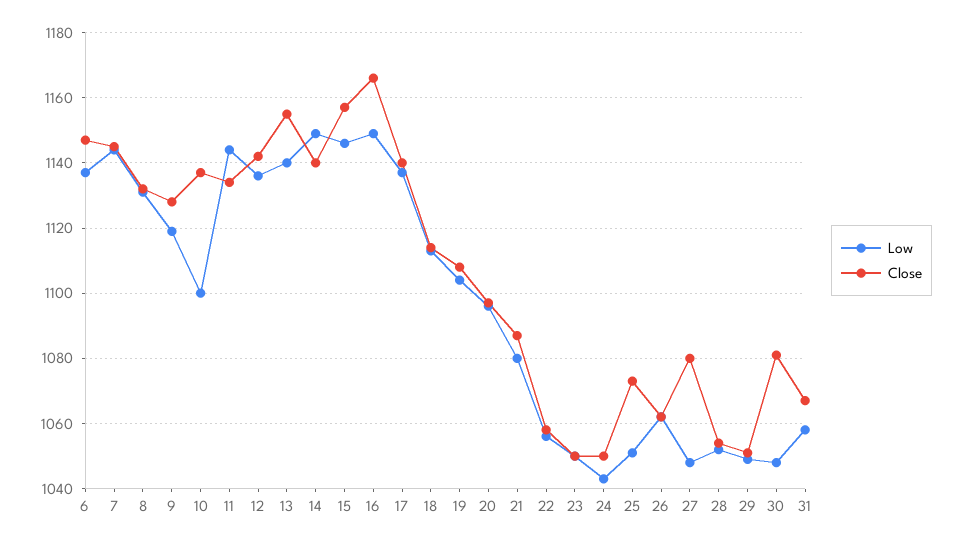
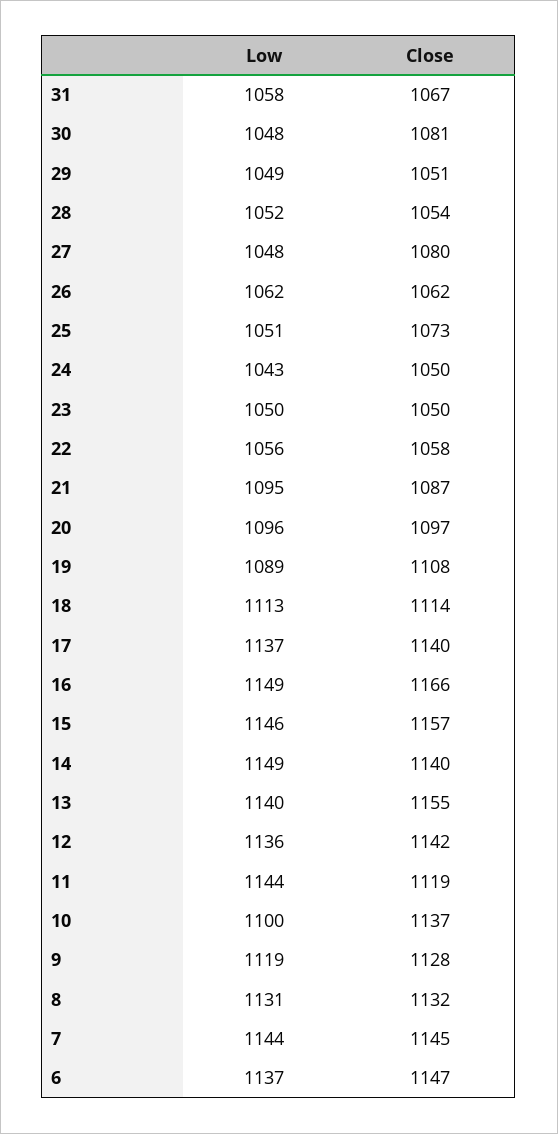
  {
    "Low": {
      "6": 1137,
      "7": 1144,
      "8": 1131,
      "9": 1119,
      "10": 1100,
      "11": 1144,
      "12": 1136,
      "13": 1140,
      "14": 1149,
      "15": 1146,
      "16": 1149,
      "17": 1137,
      "18": 1113,
-     "19": 1105,
+     "19": 1089,
      "20": 1096,
-     "21": 1080,
+     "21": 1095,
      "22": 1056,
      "23": 1050,
      "24": 1043,
      "25": 1051,
      "26": 1062,
      "27": 1048,
      "28": 1052,
      "29": 1049,
      "30": 1048,
      "31": 1058
    },
    "Close": {
      "6": 1147,
      "7": 1145,
      "8": 1132,
      "9": 1128,
      "10": 1137,
-     "11": 1135,
+     "11": 1119,
      "12": 1142,
      "13": 1155,
      "14": 1140,
      "15": 1157,
      "16": 1166,
      "17": 1140,
      "18": 1114,
      "19": 1108,
      "20": 1097,
      "21": 1087,
      "22": 1058,
      "23": 1050,
      "24": 1050,
      "25": 1073,
      "26": 1062,
      "27": 1080,
      "28": 1054,
      "29": 1051,
      "30": 1081,
      "31": 1067
    }
  }

